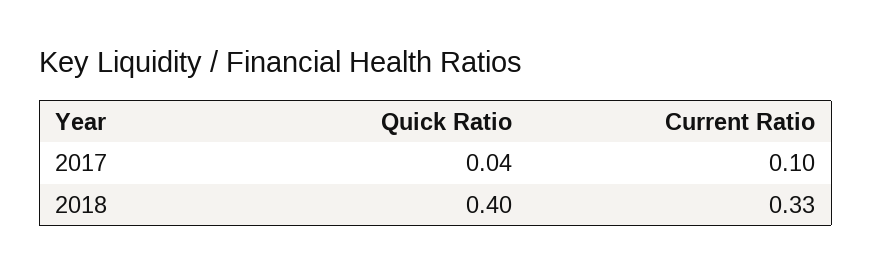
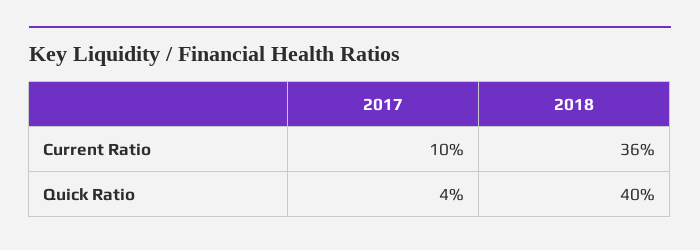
  {
    "Quick Ratio": {
      "2017": 0.04,
      "2018": 0.4
    },
    "Current Ratio": {
      "2017": 0.1,
-     "2018": 0.33
+     "2018": 0.36
    }
  }

